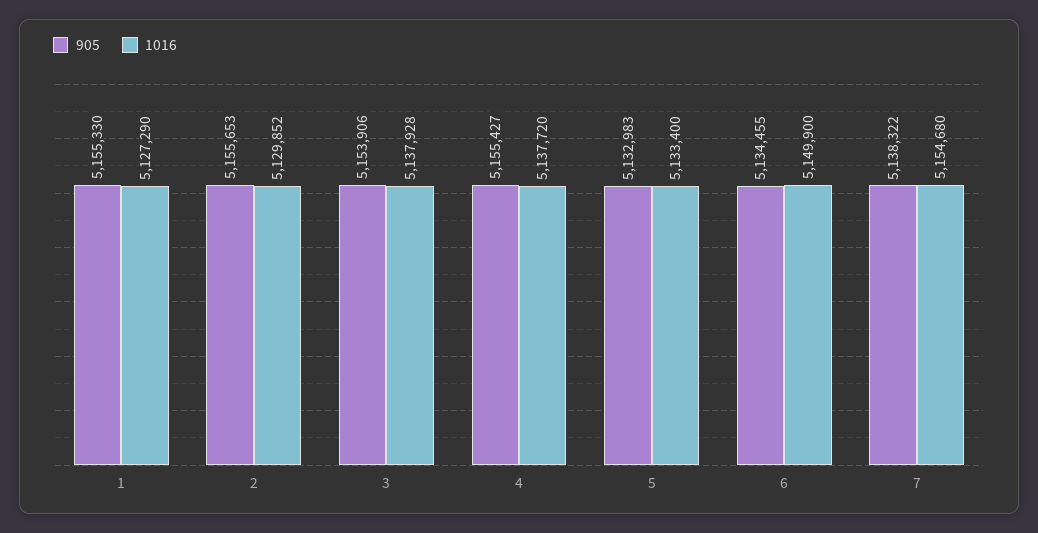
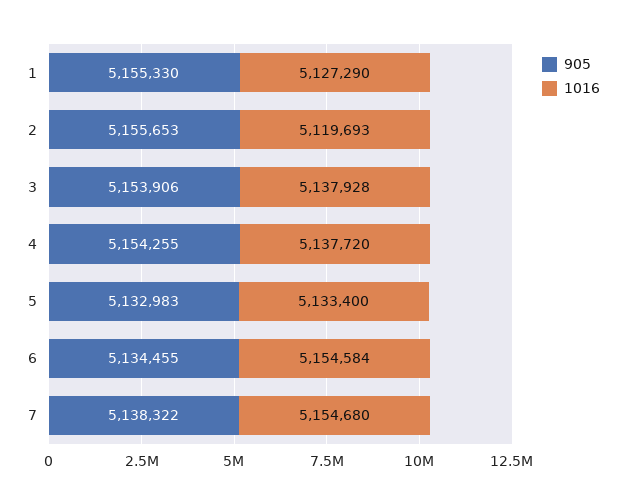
  {
    "905": {
      "1": 5155330,
      "2": 5155653,
      "3": 5153906,
-     "4": 5155427,
+     "4": 5154255,
      "5": 5132983,
      "6": 5134455,
      "7": 5138322
    },
    "1016": {
      "1": 5127290,
-     "2": 5129852,
+     "2": 5119693,
      "3": 5137928,
      "4": 5137720,
      "5": 5133400,
-     "6": 5149900,
+     "6": 5154584,
      "7": 5154680
    }
  }

